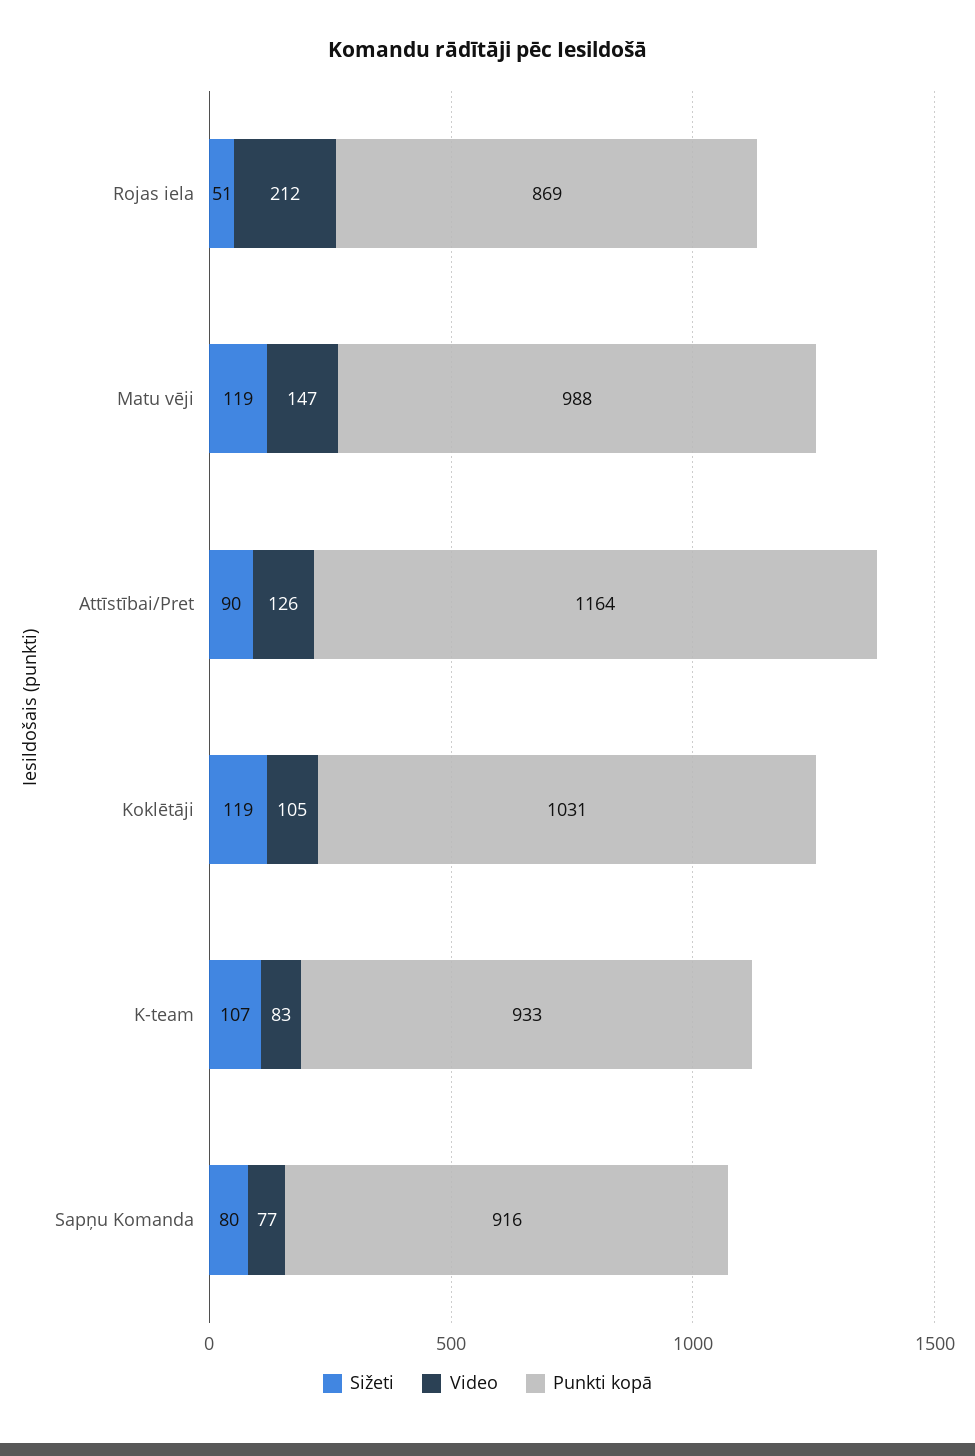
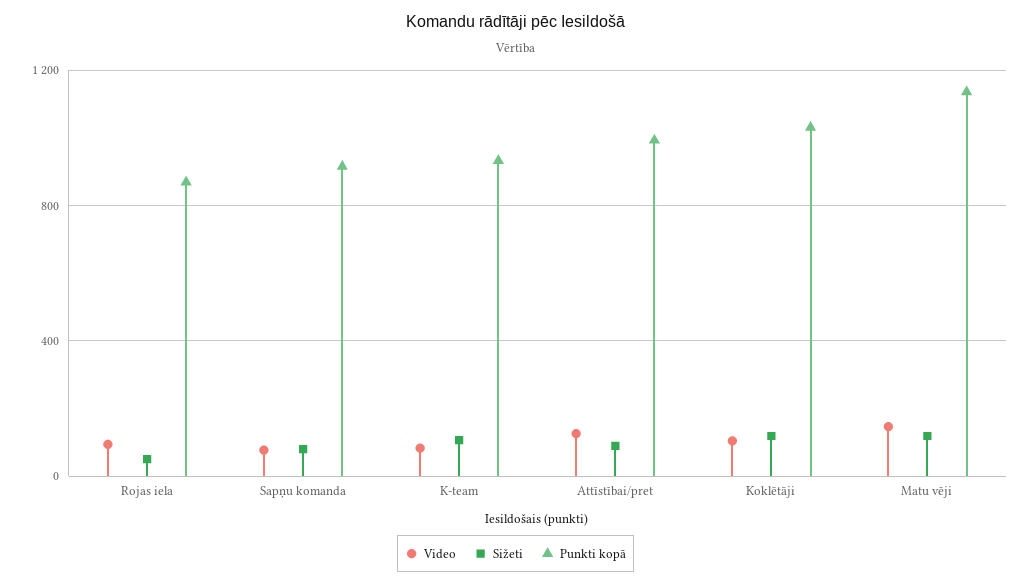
  {
    "Sižeti": {
      "Rojas iela": 51,
      "Matu vēji": 119,
      "Attīstībai/Pret": 90,
      "Koklētāji": 119,
      "K-team": 107,
      "Sapņu Komanda": 80
    },
    "Video": {
-     "Rojas iela": 212,
+     "Rojas iela": 100,
      "Matu vēji": 147,
      "Attīstībai/Pret": 126,
      "Koklētāji": 105,
      "K-team": 83,
      "Sapņu Komanda": 77
    },
    "Punkti kopā": {
      "Rojas iela": 869,
-     "Matu vēji": 988,
+     "Matu vēji": 1150,
-     "Attīstībai/Pret": 1164,
+     "Attīstībai/Pret": 1000,
      "Koklētāji": 1031,
      "K-team": 933,
      "Sapņu Komanda": 916
    }
  }

